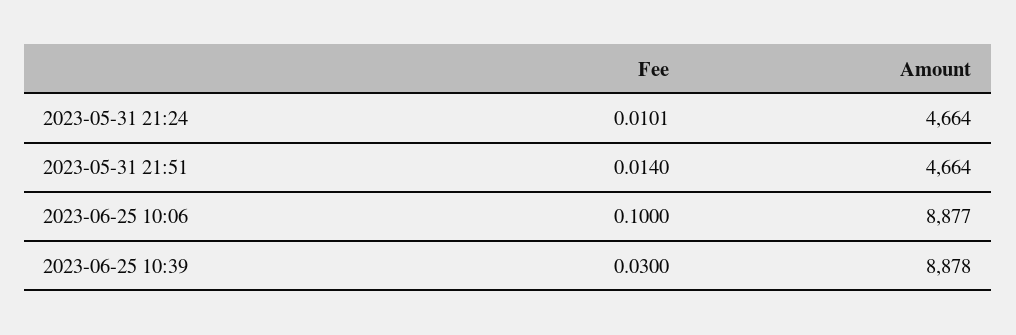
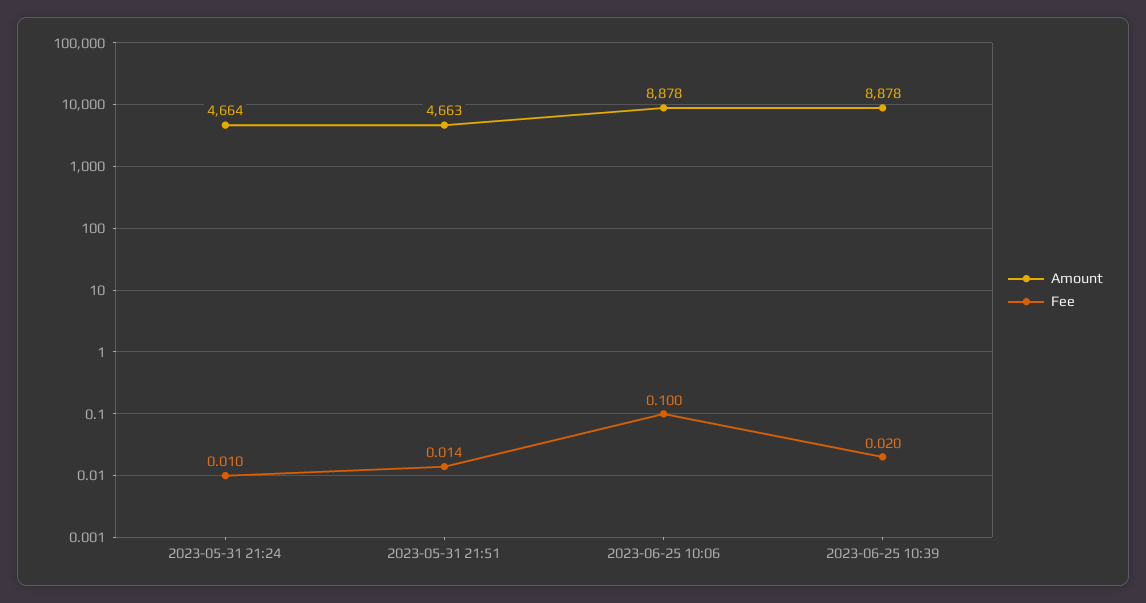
  {
    "Fee": {
      "2023-05-31 21:24": 0.0101,
      "2023-05-31 21:51": 0.014,
      "2023-06-25 10:06": 0.1,
-     "2023-06-25 10:39": 0.03
+     "2023-06-25 10:39": 0.02
    },
    "Amount": {
      "2023-05-31 21:24": 4664,
-     "2023-05-31 21:51": 4664,
+     "2023-05-31 21:51": 4663,
-     "2023-06-25 10:06": 8877,
+     "2023-06-25 10:06": 8878,
      "2023-06-25 10:39": 8878
    }
  }

